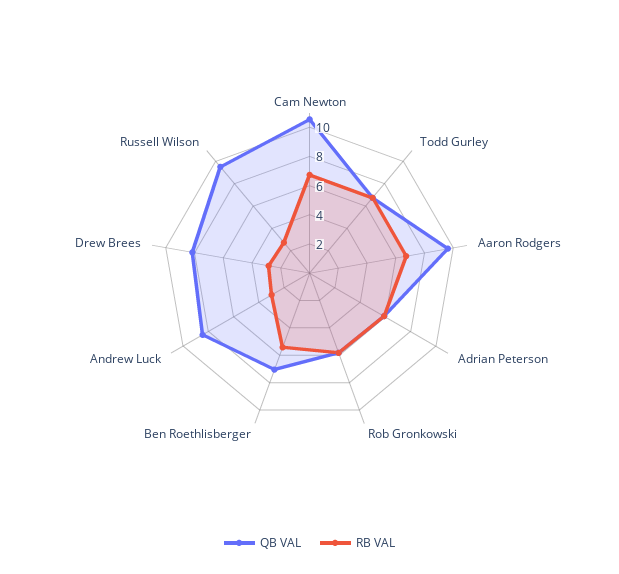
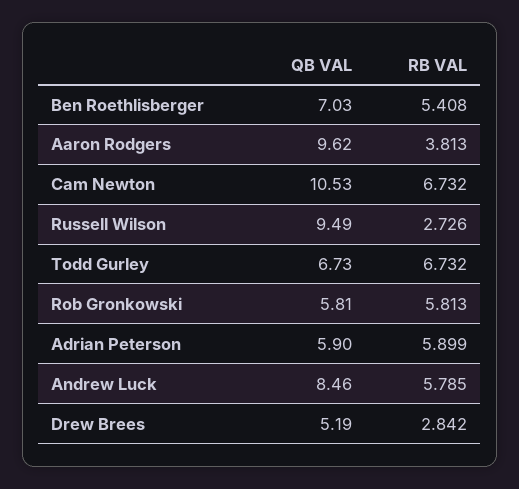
  {
    "QB VAL": {
      "Cam Newton": 10.53,
      "Todd Gurley": 6.73,
      "Aaron Rodgers": 9.62,
      "Adrian Peterson": 5.9,
      "Rob Gronkowski": 5.81,
      "Ben Roethlisberger": 7.03,
      "Andrew Luck": 8.46,
-     "Drew Brees": 8,
+     "Drew Brees": 5.19,
      "Russell Wilson": 9.49
    },
    "RB VAL": {
      "Cam Newton": 6.732,
      "Todd Gurley": 6.732,
-     "Aaron Rodgers": 7,
+     "Aaron Rodgers": 3.813,
      "Adrian Peterson": 5.899,
      "Rob Gronkowski": 5.813,
      "Ben Roethlisberger": 5.408,
-     "Andrew Luck": 3,
+     "Andrew Luck": 5.785,
      "Drew Brees": 2.842,
      "Russell Wilson": 2.726
    }
  }

